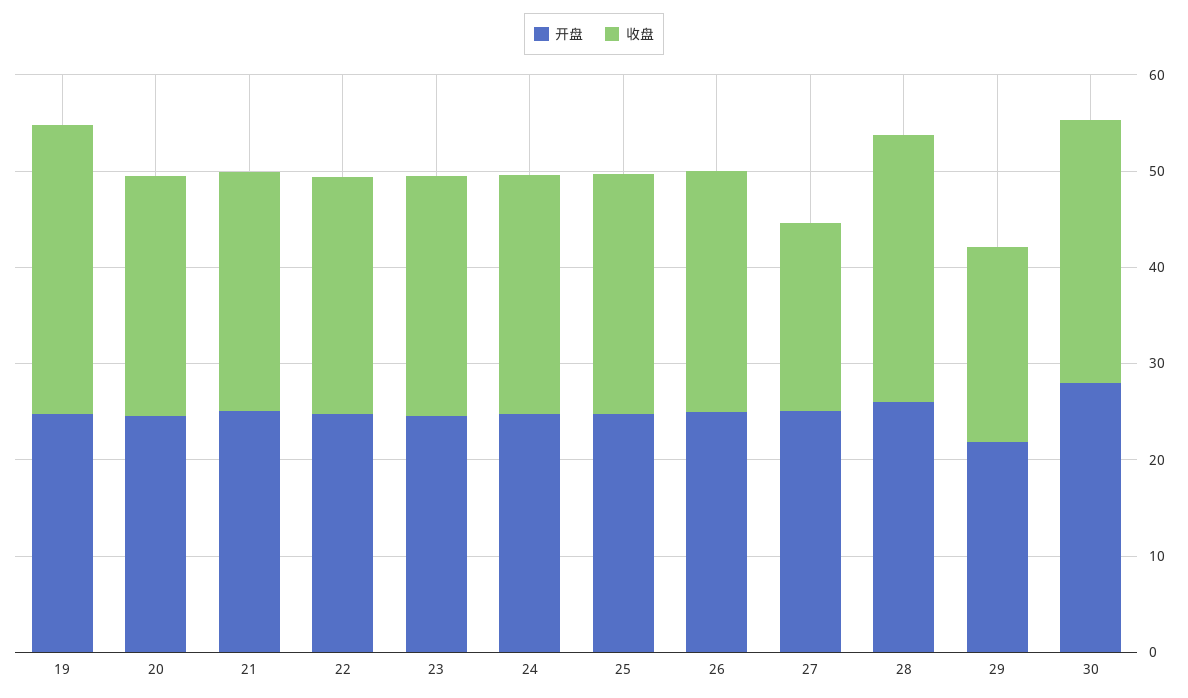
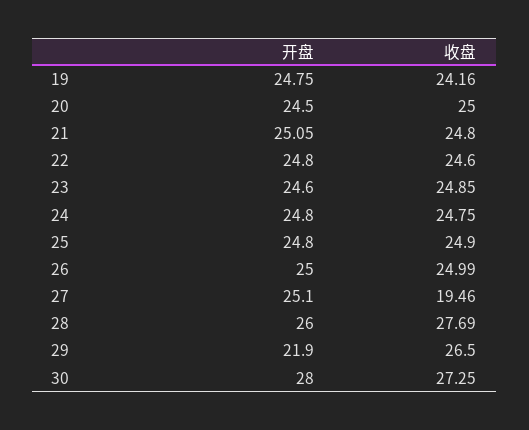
  {
    "开盘": {
      "19": 24.75,
      "20": 24.5,
      "21": 25.05,
      "22": 24.8,
      "23": 24.6,
      "24": 24.8,
      "25": 24.8,
      "26": 25,
      "27": 25.1,
      "28": 26,
      "29": 21.9,
      "30": 28
    },
    "收盘": {
-     "19": 30,
+     "19": 24.16,
      "20": 25,
      "21": 24.8,
      "22": 24.6,
      "23": 24.85,
      "24": 24.75,
      "25": 24.9,
      "26": 24.99,
      "27": 19.46,
      "28": 27.69,
-     "29": 20,
+     "29": 26.5,
      "30": 27.25
    }
  }

